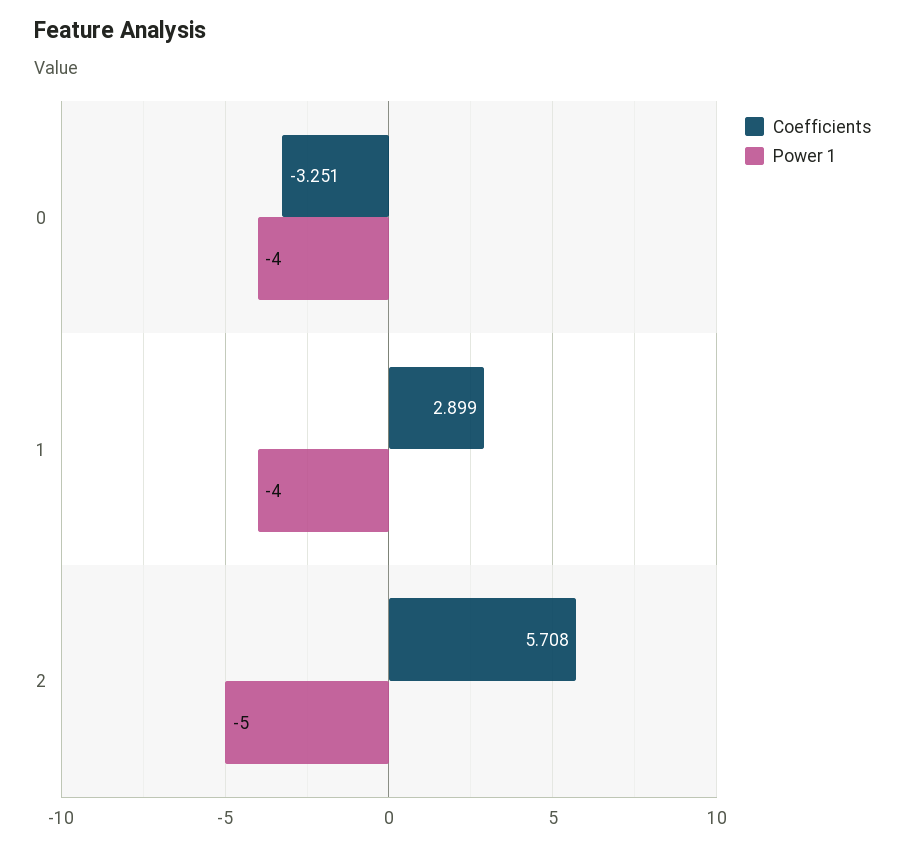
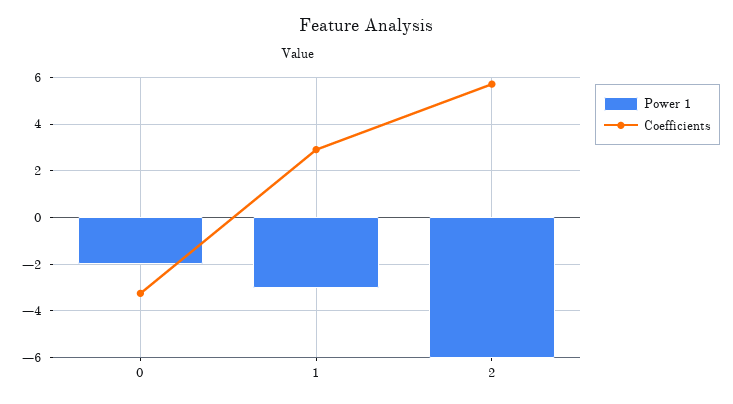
  {
    "Coefficients": {
      "0": -3.251,
      "1": 2.899,
      "2": 5.708
    },
    "Power 1": {
-     "0": -4,
+     "0": -2,
-     "1": -4,
+     "1": -3,
-     "2": -5
+     "2": -6
    }
  }

